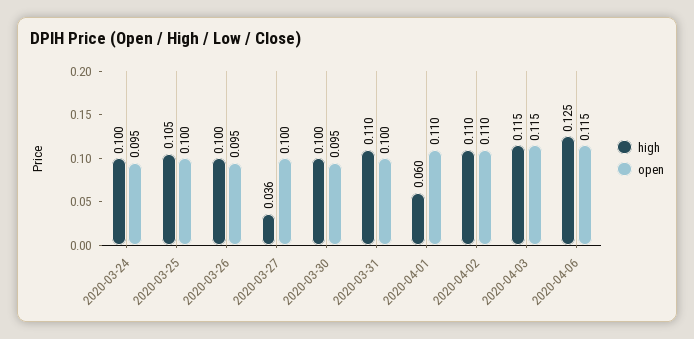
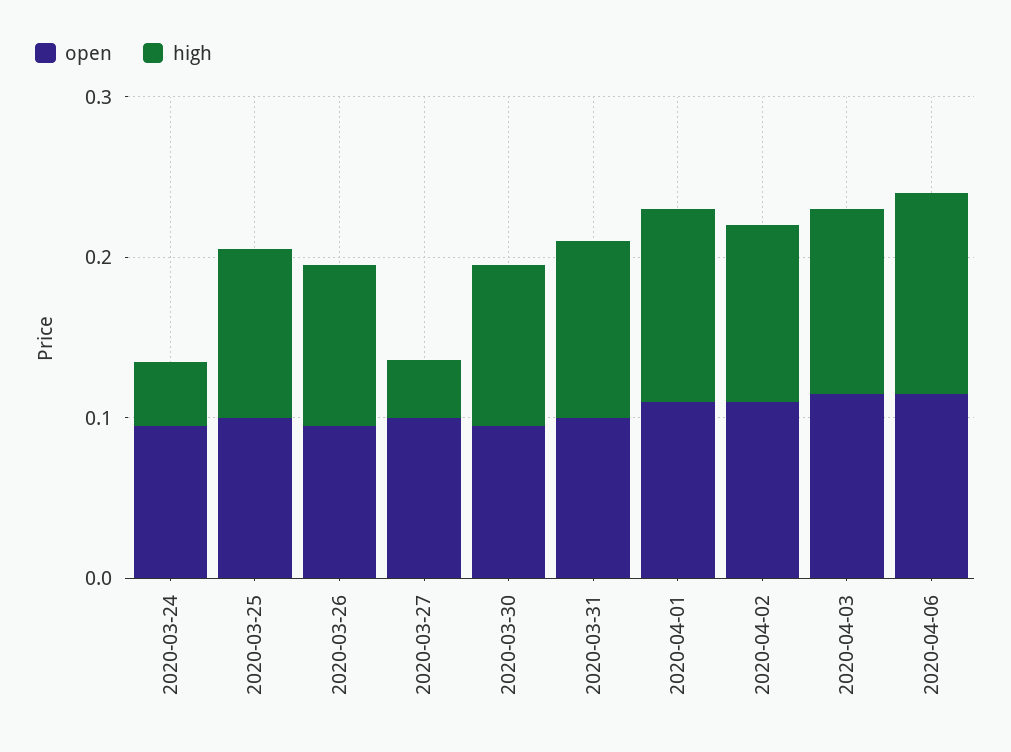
  {
    "high": {
-     "2020-03-24": 0.1,
+     "2020-03-24": 0.04,
      "2020-03-25": 0.105,
      "2020-03-26": 0.1,
      "2020-03-27": 0.036,
      "2020-03-30": 0.1,
      "2020-03-31": 0.11,
-     "2020-04-01": 0.06,
+     "2020-04-01": 0.12,
      "2020-04-02": 0.11,
      "2020-04-03": 0.115,
      "2020-04-06": 0.125
    },
    "open": {
      "2020-03-24": 0.095,
      "2020-03-25": 0.1,
      "2020-03-26": 0.095,
      "2020-03-27": 0.1,
      "2020-03-30": 0.095,
      "2020-03-31": 0.1,
      "2020-04-01": 0.11,
      "2020-04-02": 0.11,
      "2020-04-03": 0.115,
      "2020-04-06": 0.115
    }
  }

